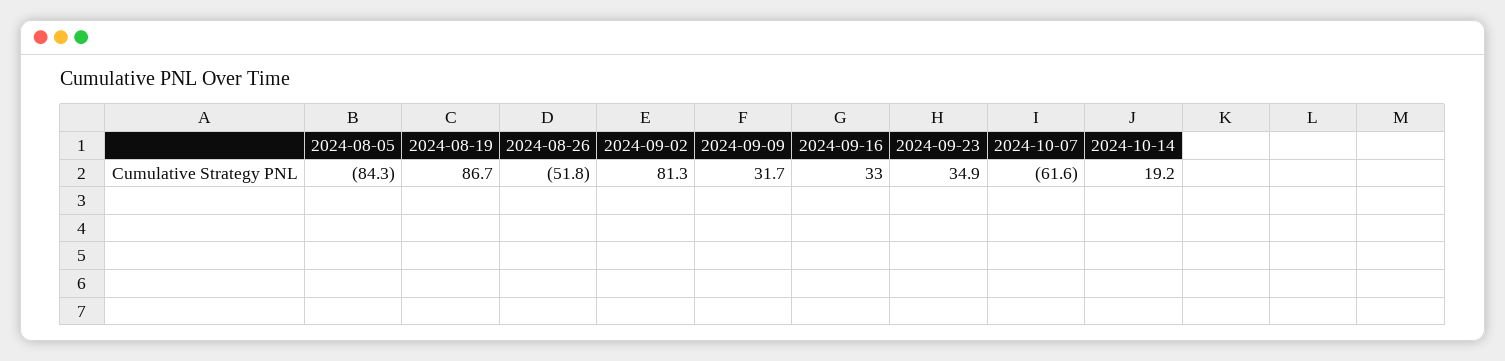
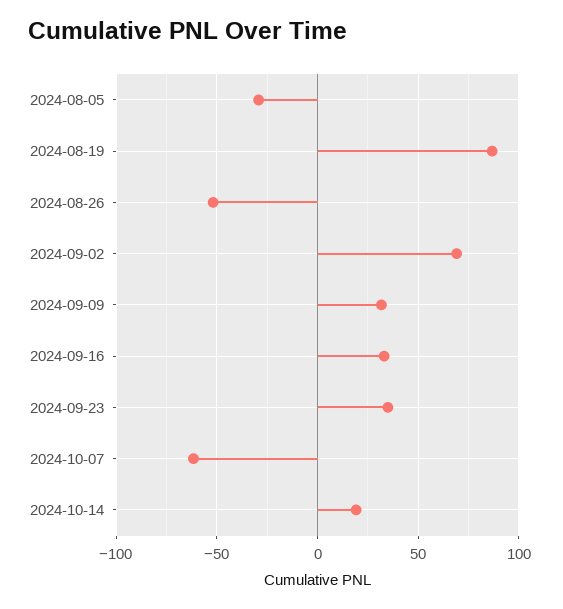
  {
-   "2024-08-05": -84.3,
+   "2024-08-05": -30,
    "2024-08-19": 86.7,
    "2024-08-26": -51.8,
-   "2024-09-02": 81.3,
+   "2024-09-02": 70,
    "2024-09-09": 31.7,
    "2024-09-16": 33,
    "2024-09-23": 34.9,
    "2024-10-07": -61.6,
    "2024-10-14": 19.2
  }

